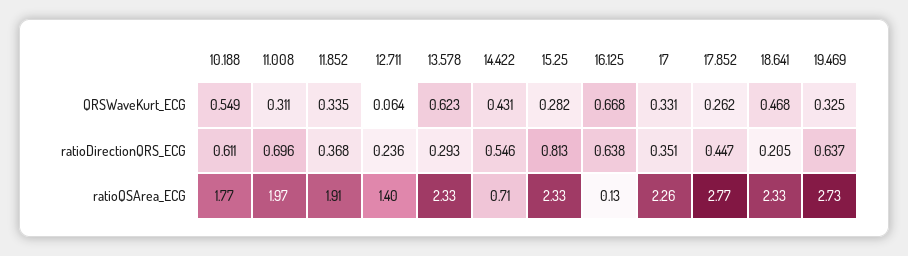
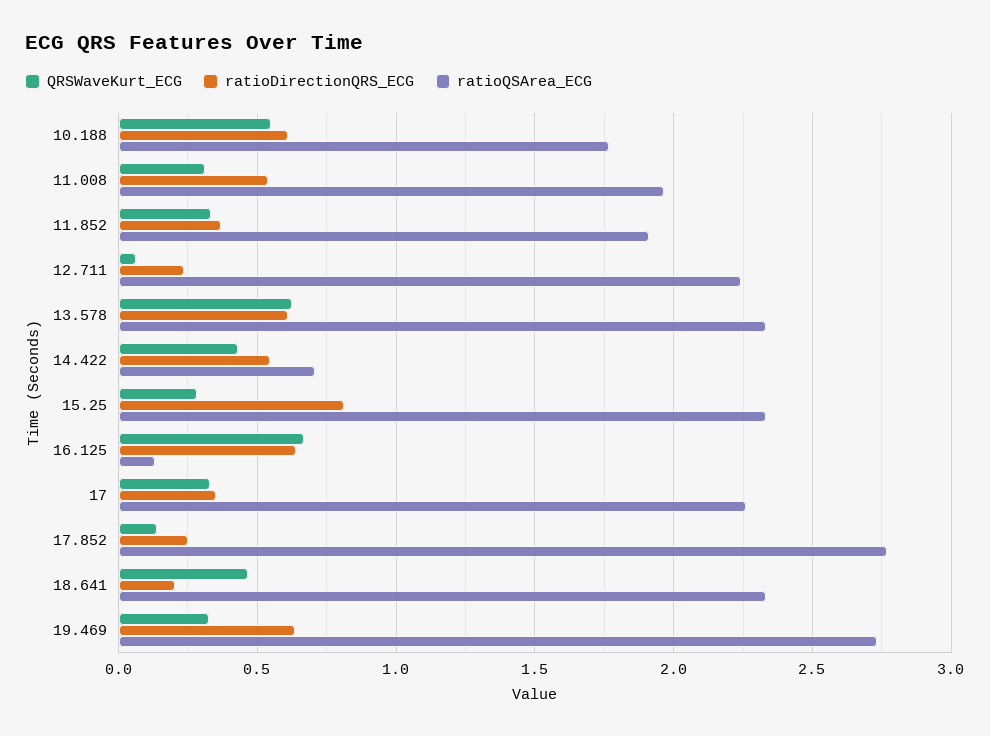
  {
    "QRSWaveKurt_ECG": {
      "10.188": 0.549,
      "11.008": 0.311,
      "11.852": 0.335,
      "12.711": 0.064,
      "13.578": 0.623,
      "14.422": 0.431,
      "15.25": 0.282,
      "16.125": 0.668,
      "17": 0.331,
-     "17.852": 0.262,
+     "17.852": 0.15,
      "18.641": 0.468,
      "19.469": 0.325
    },
    "ratioDirectionQRS_ECG": {
      "10.188": 0.611,
-     "11.008": 0.696,
+     "11.008": 0.55,
      "11.852": 0.368,
      "12.711": 0.236,
-     "13.578": 0.293,
+     "13.578": 0.6,
      "14.422": 0.546,
      "15.25": 0.813,
      "16.125": 0.638,
      "17": 0.351,
-     "17.852": 0.447,
+     "17.852": 0.25,
      "18.641": 0.205,
      "19.469": 0.637
    },
    "ratioQSArea_ECG": {
      "10.188": 1.77,
      "11.008": 1.97,
      "11.852": 1.91,
-     "12.711": 1.4,
+     "12.711": 2.25,
      "13.578": 2.33,
      "14.422": 0.71,
      "15.25": 2.33,
      "16.125": 0.13,
      "17": 2.26,
      "17.852": 2.77,
      "18.641": 2.33,
      "19.469": 2.73
    }
  }

